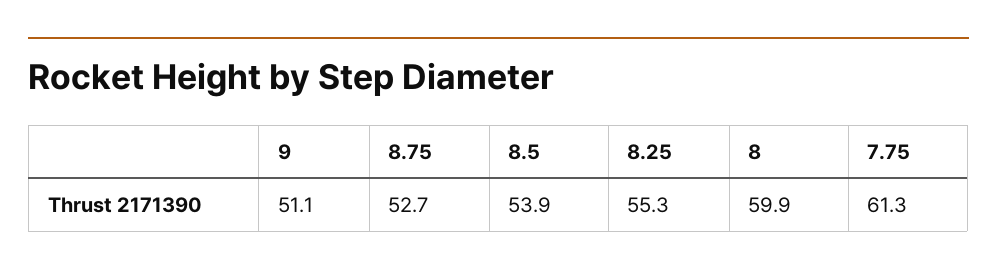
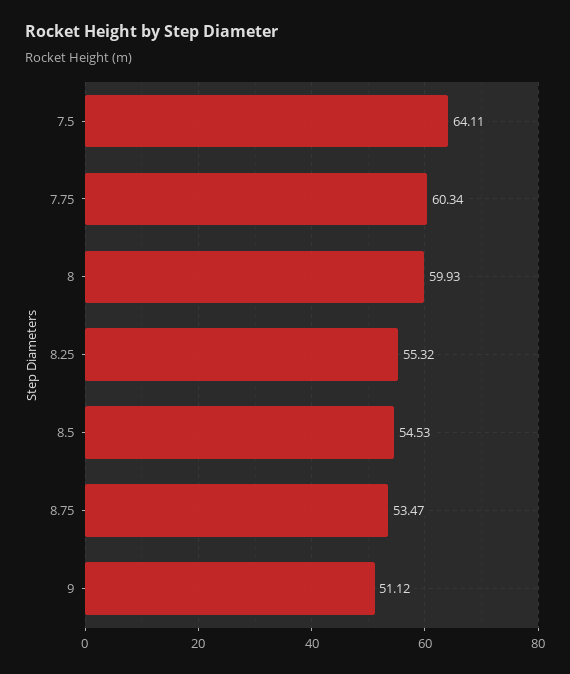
  {
    "9": 51.12,
-   "8.75": 52.7,
+   "8.75": 53.47,
-   "8.5": 53.9,
+   "8.5": 54.53,
    "8.25": 55.32,
    "8": 59.93,
-   "7.75": 61.3
+   "7.75": 60.34,
+   "7.5": 64.11
  }

